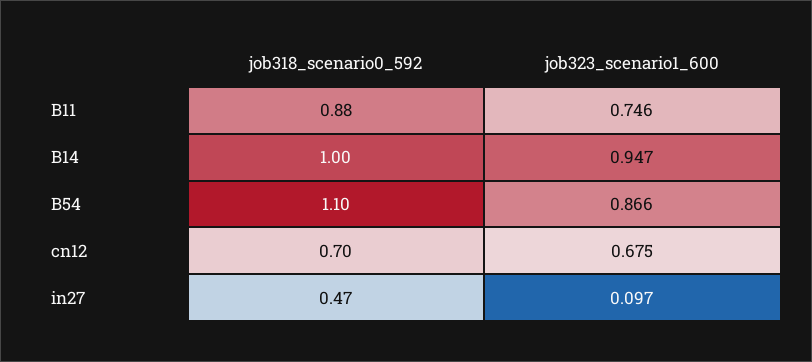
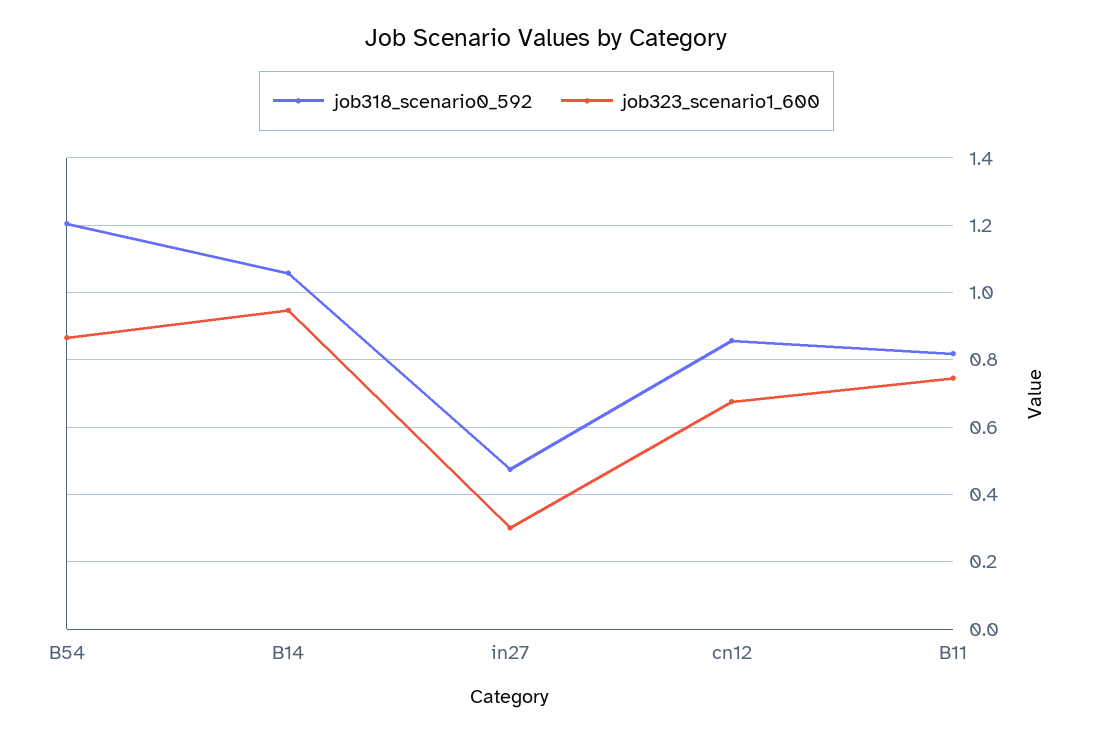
  {
    "job318_scenario0_592": {
-     "B11": 0.88,
+     "B11": 0.82,
-     "B14": 1,
+     "B14": 1.06,
-     "B54": 1.1,
+     "B54": 1.2,
-     "cn12": 0.7,
+     "cn12": 0.86,
      "in27": 0.47
    },
    "job323_scenario1_600": {
      "B11": 0.746,
      "B14": 0.947,
      "B54": 0.866,
      "cn12": 0.675,
-     "in27": 0.097
+     "in27": 0.3
    }
  }

